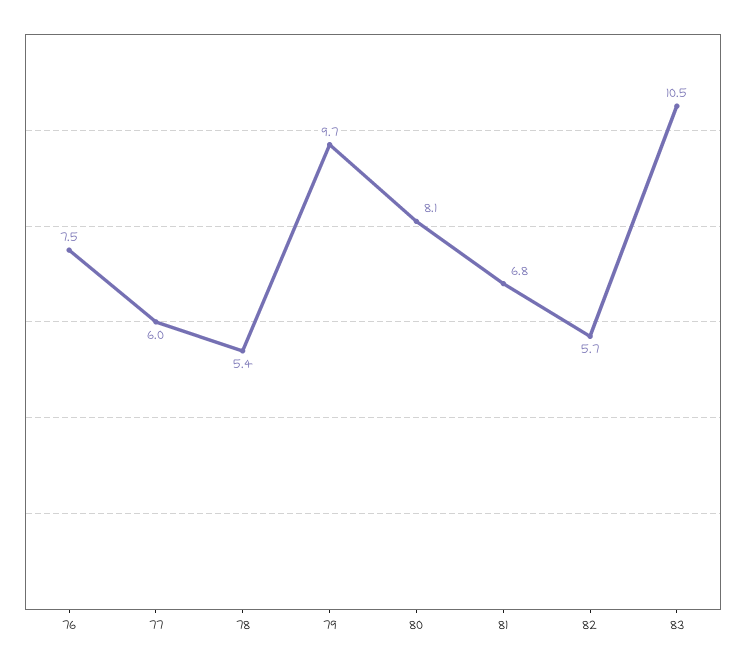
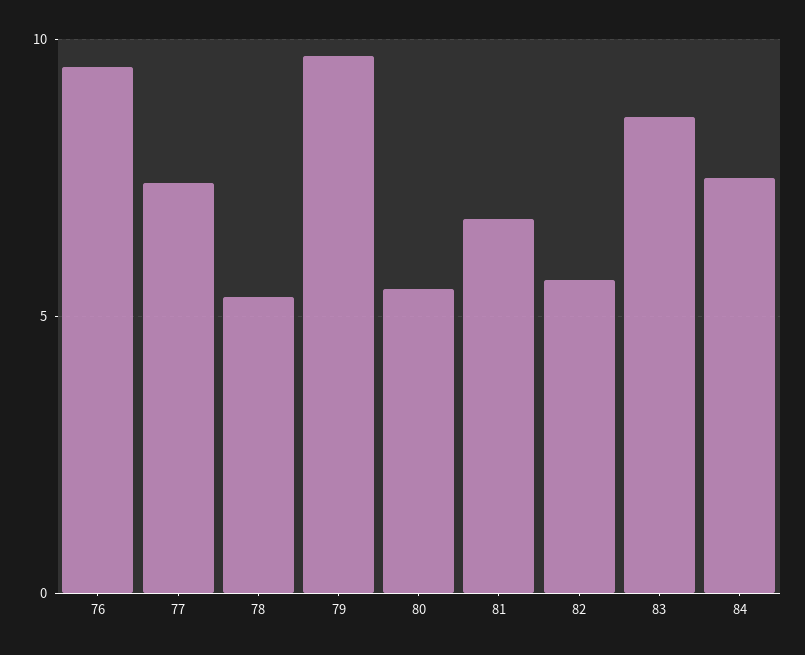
  {
-   "76": 7.5,
+   "76": 9.5,
-   "77": 6,
+   "77": 7.5,
    "78": 5.4,
    "79": 9.7,
-   "80": 8.1,
+   "80": 5.5,
    "81": 6.8,
    "82": 5.7,
-   "83": 10.5
+   "83": 8.5,
+   "84": 7.5
  }

